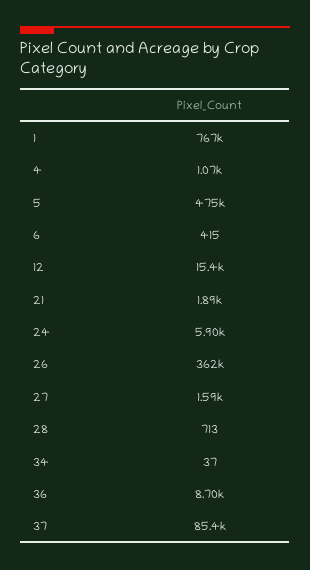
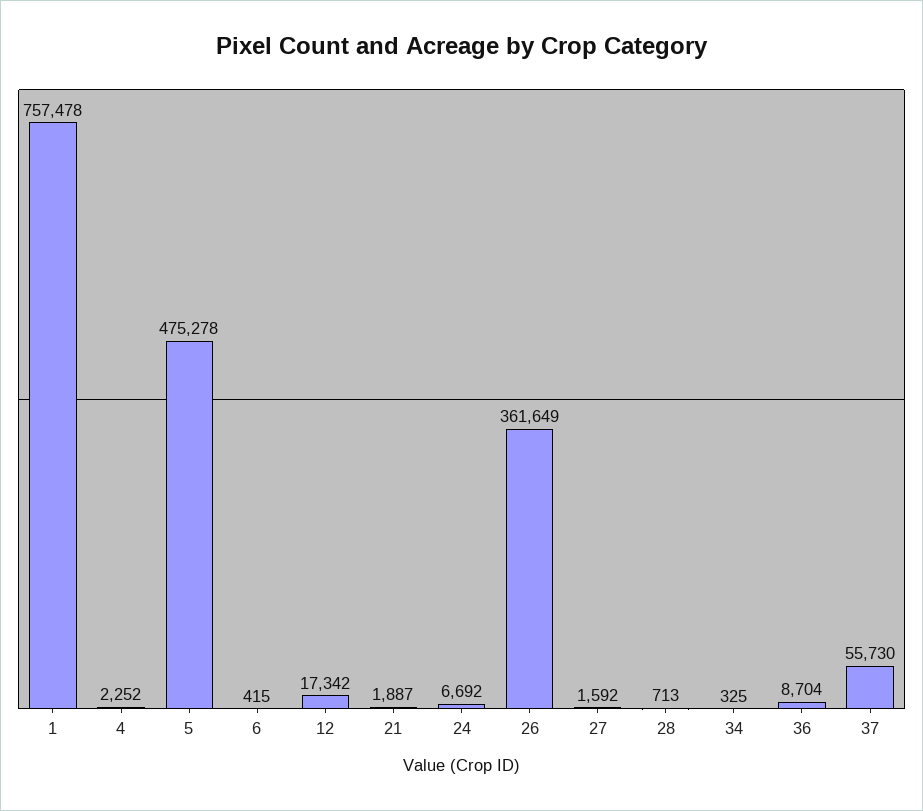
  {
-   "1": 767000,
+   "1": 757478,
-   "4": 1070,
+   "4": 2252,
    "5": 475278,
    "6": 415,
-   "12": 15400,
+   "12": 17342,
    "21": 1887,
-   "24": 5900,
+   "24": 6692,
    "26": 361649,
    "27": 1592,
    "28": 713,
-   "34": 37,
+   "34": 325,
    "36": 8704,
-   "37": 85400
+   "37": 55730
  }

